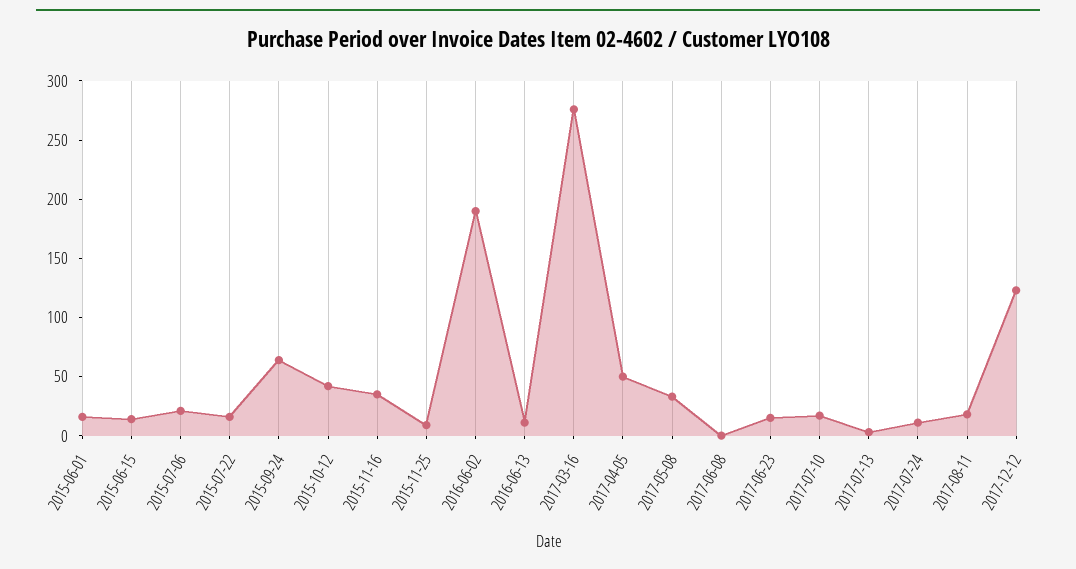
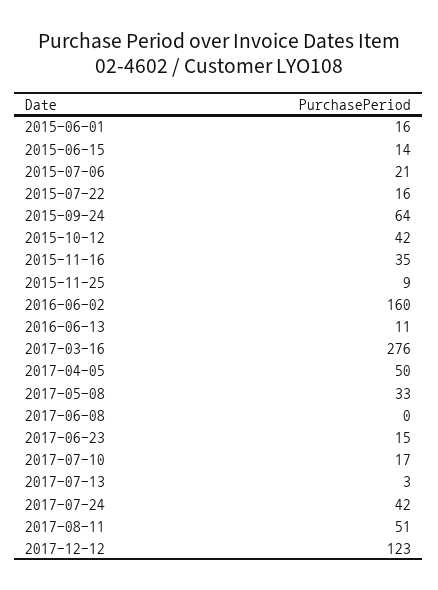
  {
    "2015-06-01": 16,
    "2015-06-15": 14,
    "2015-07-06": 21,
    "2015-07-22": 16,
    "2015-09-24": 64,
    "2015-10-12": 42,
    "2015-11-16": 35,
    "2015-11-25": 9,
-   "2016-06-02": 190,
+   "2016-06-02": 160,
    "2016-06-13": 11,
    "2017-03-16": 276,
    "2017-04-05": 50,
    "2017-05-08": 33,
    "2017-06-08": 0,
    "2017-06-23": 15,
    "2017-07-10": 17,
    "2017-07-13": 3,
-   "2017-07-24": 10,
+   "2017-07-24": 42,
-   "2017-08-11": 20,
+   "2017-08-11": 51,
    "2017-12-12": 123
  }

